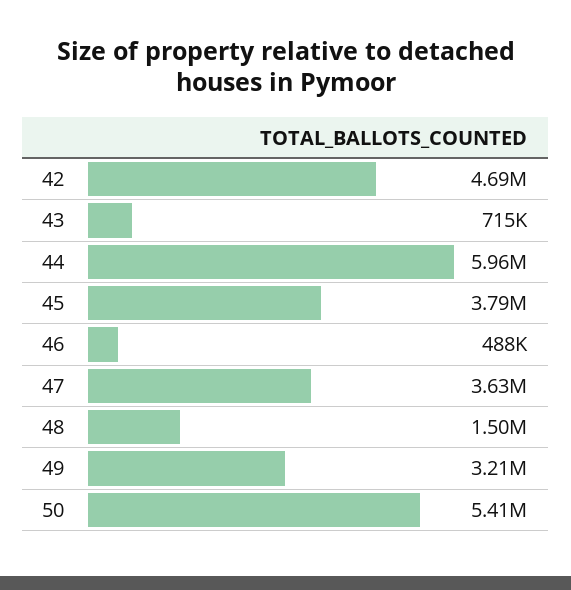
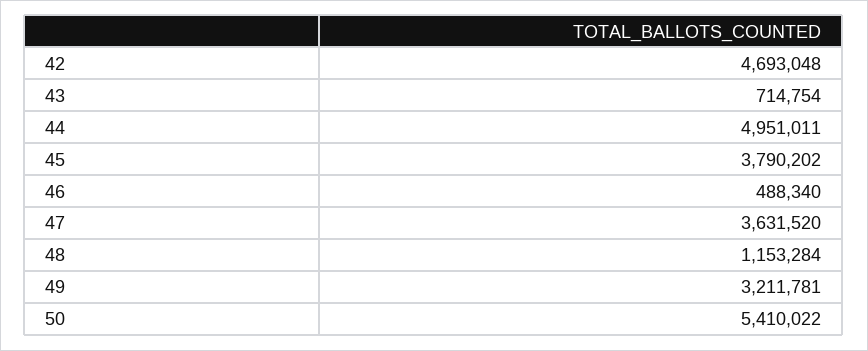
  {
    "42": 4693048,
    "43": 714754,
-   "44": 5960000,
+   "44": 4951011,
    "45": 3790202,
    "46": 488340,
    "47": 3631520,
-   "48": 1500000,
+   "48": 1153284,
    "49": 3211781,
    "50": 5410022
  }

